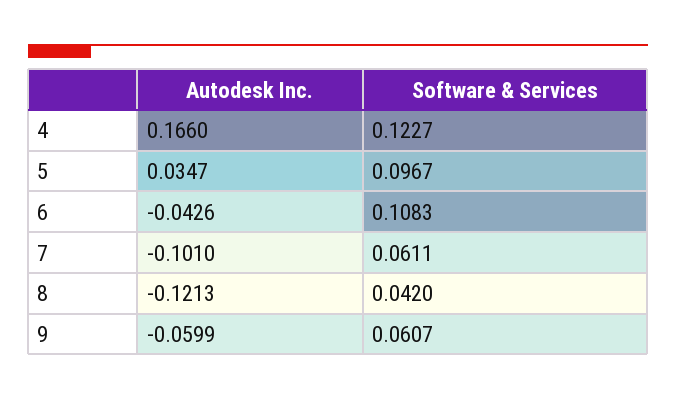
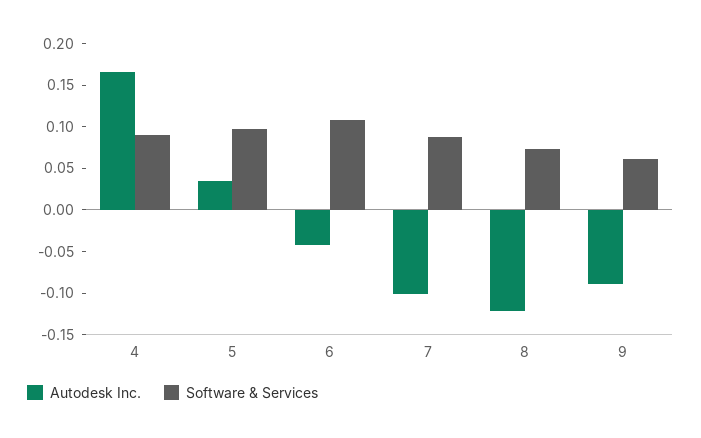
  {
    "Autodesk Inc.": {
      "4": 0.166,
      "5": 0.0347,
      "6": -0.0426,
      "7": -0.101,
      "8": -0.1213,
-     "9": -0.0599
+     "9": -0.09
    },
    "Software & Services": {
-     "4": 0.1227,
+     "4": 0.09,
      "5": 0.0967,
      "6": 0.1083,
-     "7": 0.0611,
+     "7": 0.09,
-     "8": 0.042,
+     "8": 0.07,
      "9": 0.0607
    }
  }

